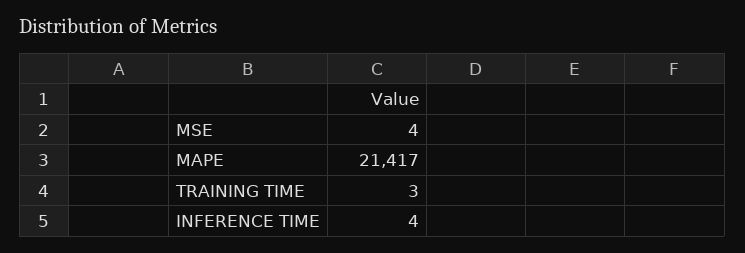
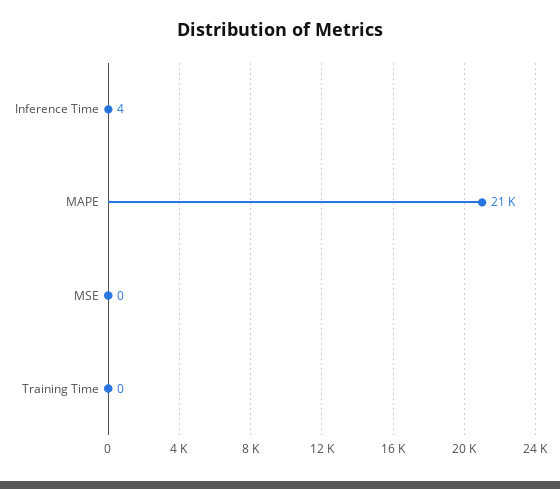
  {
-   "MSE": 4,
+   "MSE": 0,
    "MAPE": 21417,
-   "TRAINING TIME": 3,
+   "TRAINING TIME": 0,
    "INFERENCE TIME": 4
  }

